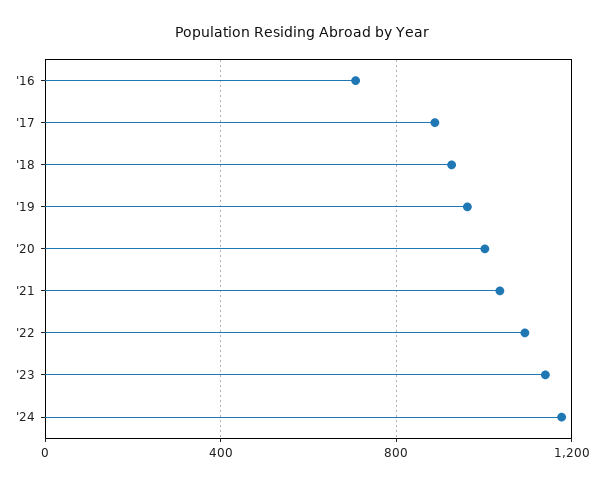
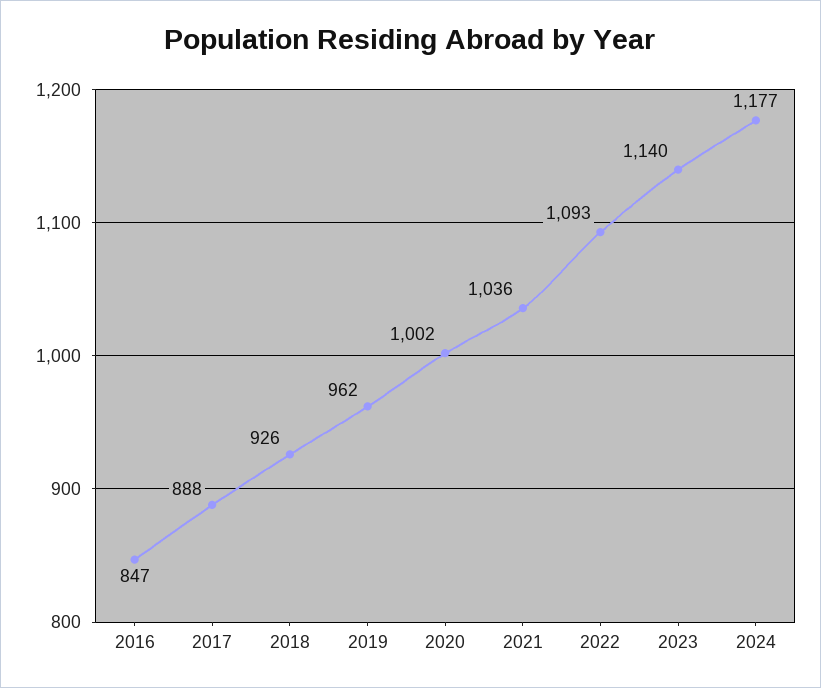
  {
-   "'16": 700,
+   "'16": 847,
    "'17": 888,
    "'18": 926,
    "'19": 962,
    "'20": 1002,
    "'21": 1036,
    "'22": 1093,
    "'23": 1140,
    "'24": 1177
  }

